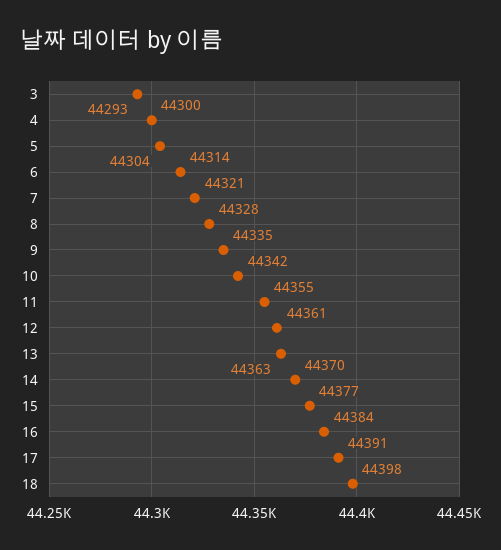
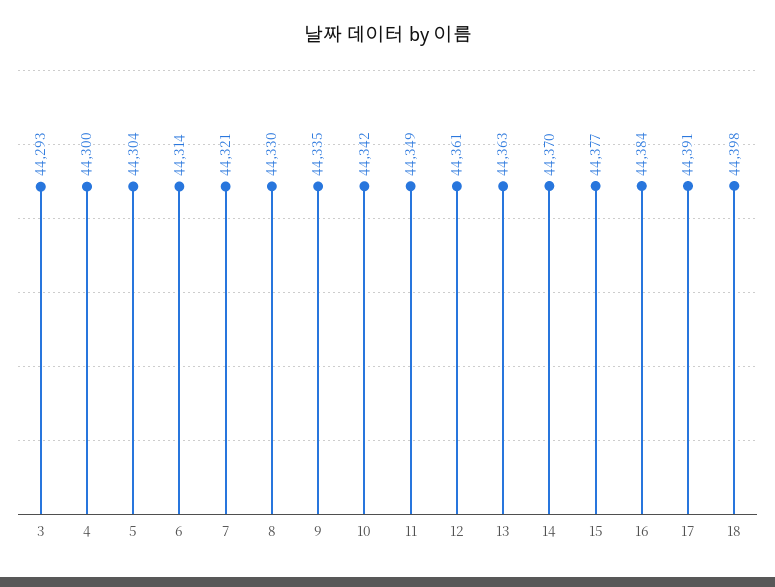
  {
    "3": 44293,
    "4": 44300,
    "5": 44304,
    "6": 44314,
    "7": 44321,
-   "8": 44328,
+   "8": 44330,
    "9": 44335,
    "10": 44342,
-   "11": 44355,
+   "11": 44349,
    "12": 44361,
    "13": 44363,
    "14": 44370,
    "15": 44377,
    "16": 44384,
    "17": 44391,
    "18": 44398
  }

